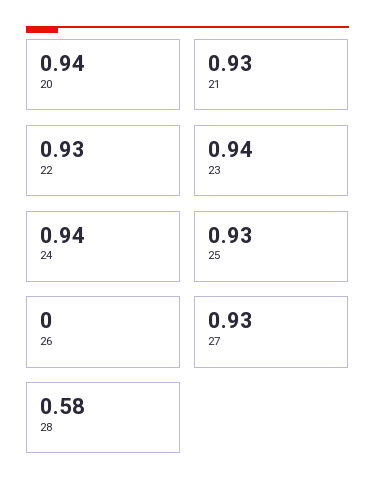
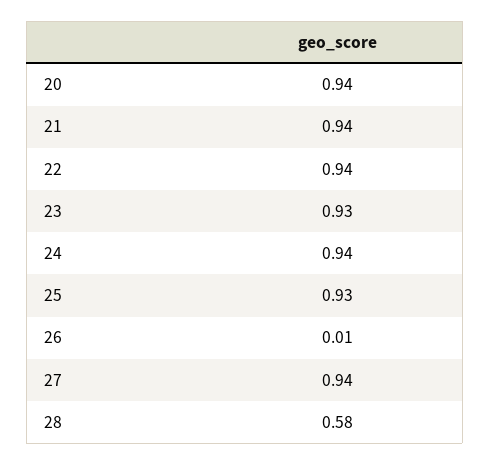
  {
    "20": 0.94,
-   "21": 0.93,
+   "21": 0.94,
-   "22": 0.93,
+   "22": 0.94,
-   "23": 0.94,
+   "23": 0.93,
    "24": 0.94,
    "25": 0.93,
-   "26": 0,
+   "26": 0.01,
-   "27": 0.93,
+   "27": 0.94,
    "28": 0.58
  }

